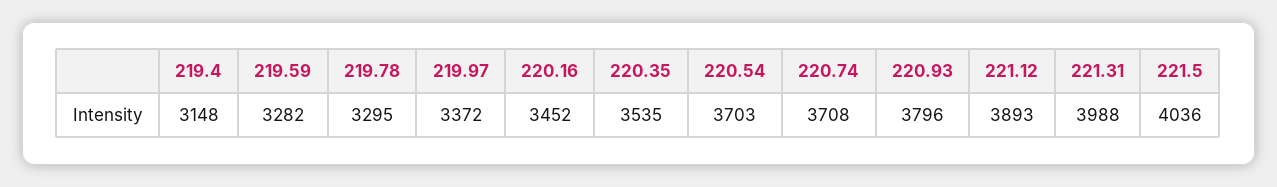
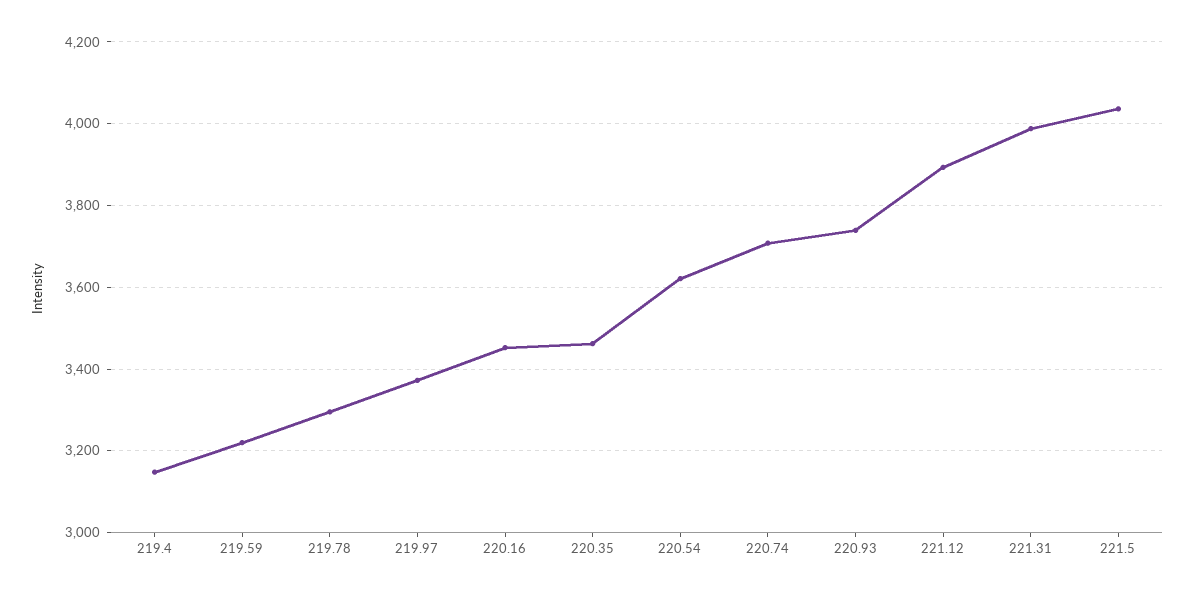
  {
    "219.4": 3148,
-   "219.59": 3282,
+   "219.59": 3220,
    "219.78": 3295,
    "219.97": 3372,
    "220.16": 3452,
-   "220.35": 3535,
+   "220.35": 3460,
-   "220.54": 3703,
+   "220.54": 3620,
    "220.74": 3708,
-   "220.93": 3796,
+   "220.93": 3740,
    "221.12": 3893,
    "221.31": 3988,
    "221.5": 4036
  }

